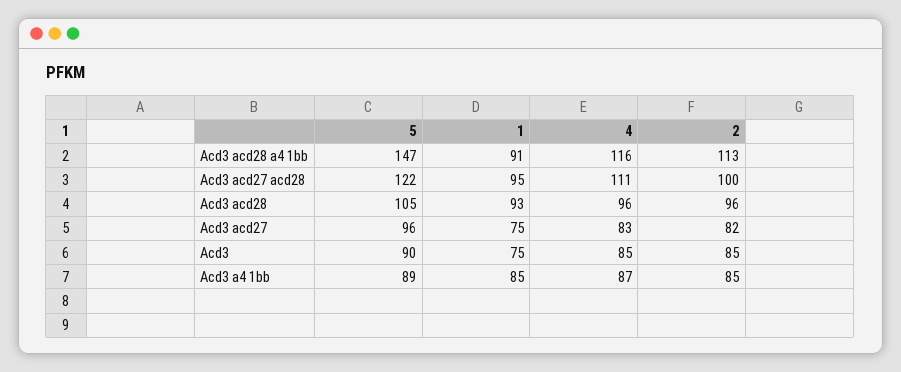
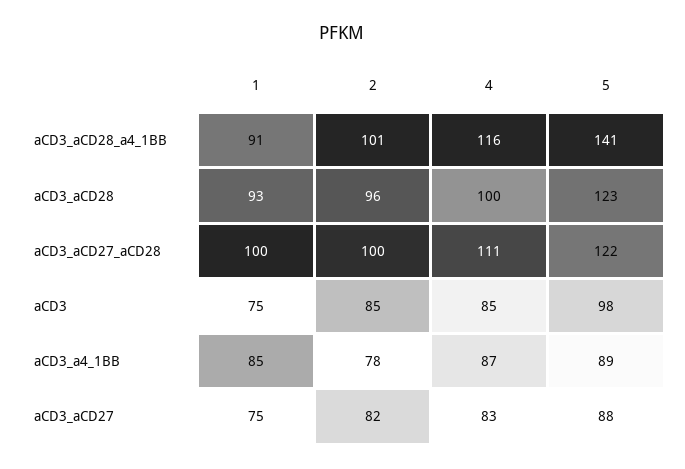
  {
    "5": {
-     "Acd3 acd28 a4 1bb": 147,
+     "Acd3 acd28 a4 1bb": 141,
      "Acd3 acd27 acd28": 122,
-     "Acd3 acd28": 105,
+     "Acd3 acd28": 123,
-     "Acd3 acd27": 96,
+     "Acd3 acd27": 88,
-     "Acd3": 90,
+     "Acd3": 98,
      "Acd3 a4 1bb": 89
    },
    "1": {
      "Acd3 acd28 a4 1bb": 91,
-     "Acd3 acd27 acd28": 95,
+     "Acd3 acd27 acd28": 100,
      "Acd3 acd28": 93,
      "Acd3 acd27": 75,
      "Acd3": 75,
      "Acd3 a4 1bb": 85
    },
    "4": {
      "Acd3 acd28 a4 1bb": 116,
      "Acd3 acd27 acd28": 111,
-     "Acd3 acd28": 96,
+     "Acd3 acd28": 100,
      "Acd3 acd27": 83,
      "Acd3": 85,
      "Acd3 a4 1bb": 87
    },
    "2": {
-     "Acd3 acd28 a4 1bb": 113,
+     "Acd3 acd28 a4 1bb": 101,
      "Acd3 acd27 acd28": 100,
      "Acd3 acd28": 96,
      "Acd3 acd27": 82,
      "Acd3": 85,
-     "Acd3 a4 1bb": 85
+     "Acd3 a4 1bb": 78
    }
  }

